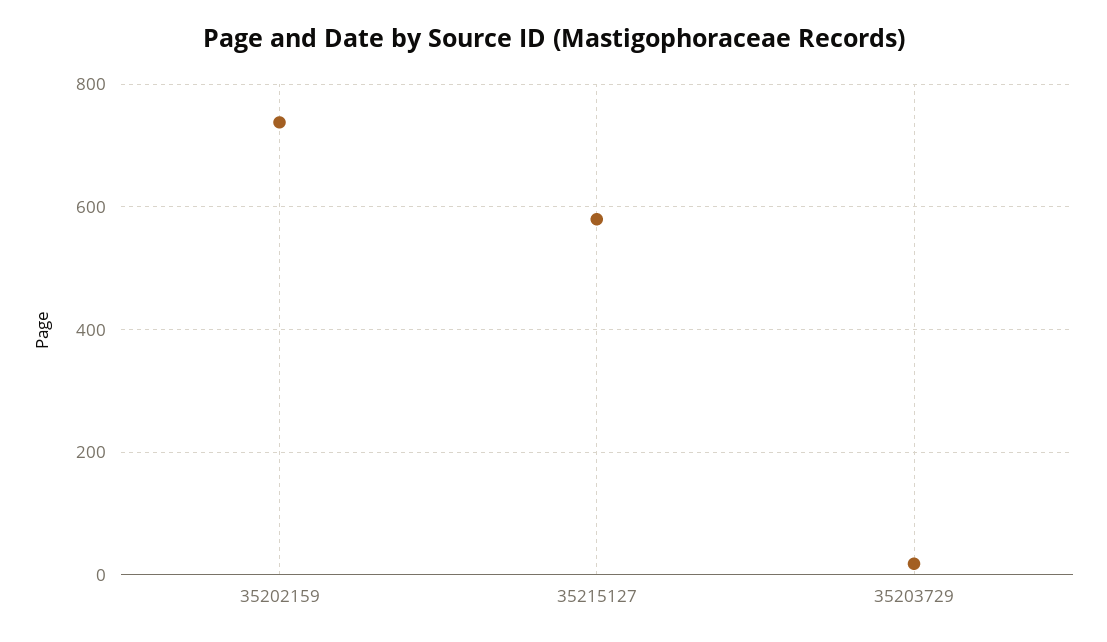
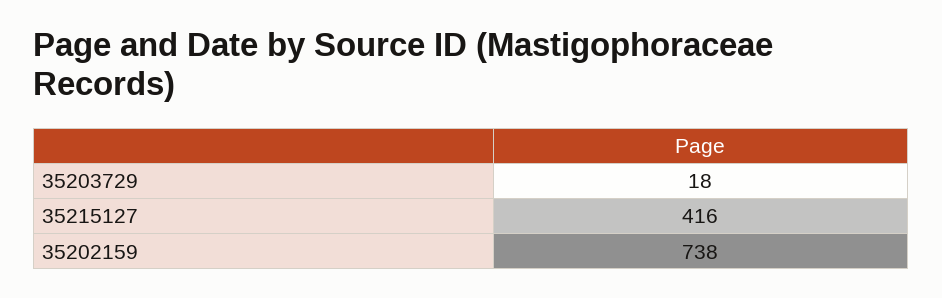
  {
    "35202159": 738,
-   "35215127": 580,
+   "35215127": 416,
    "35203729": 18
  }

